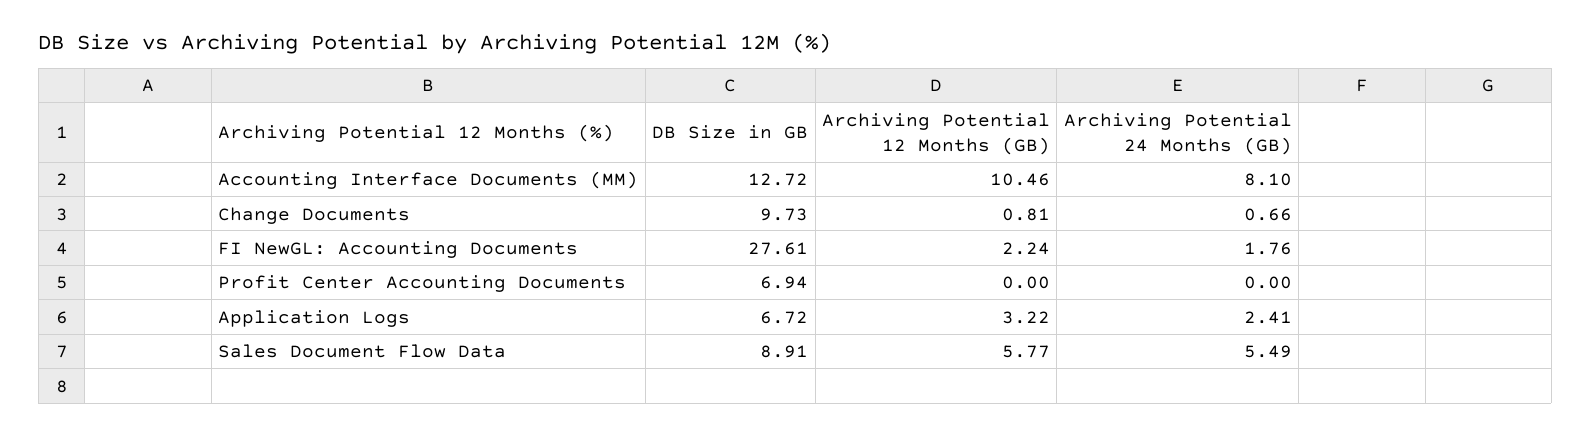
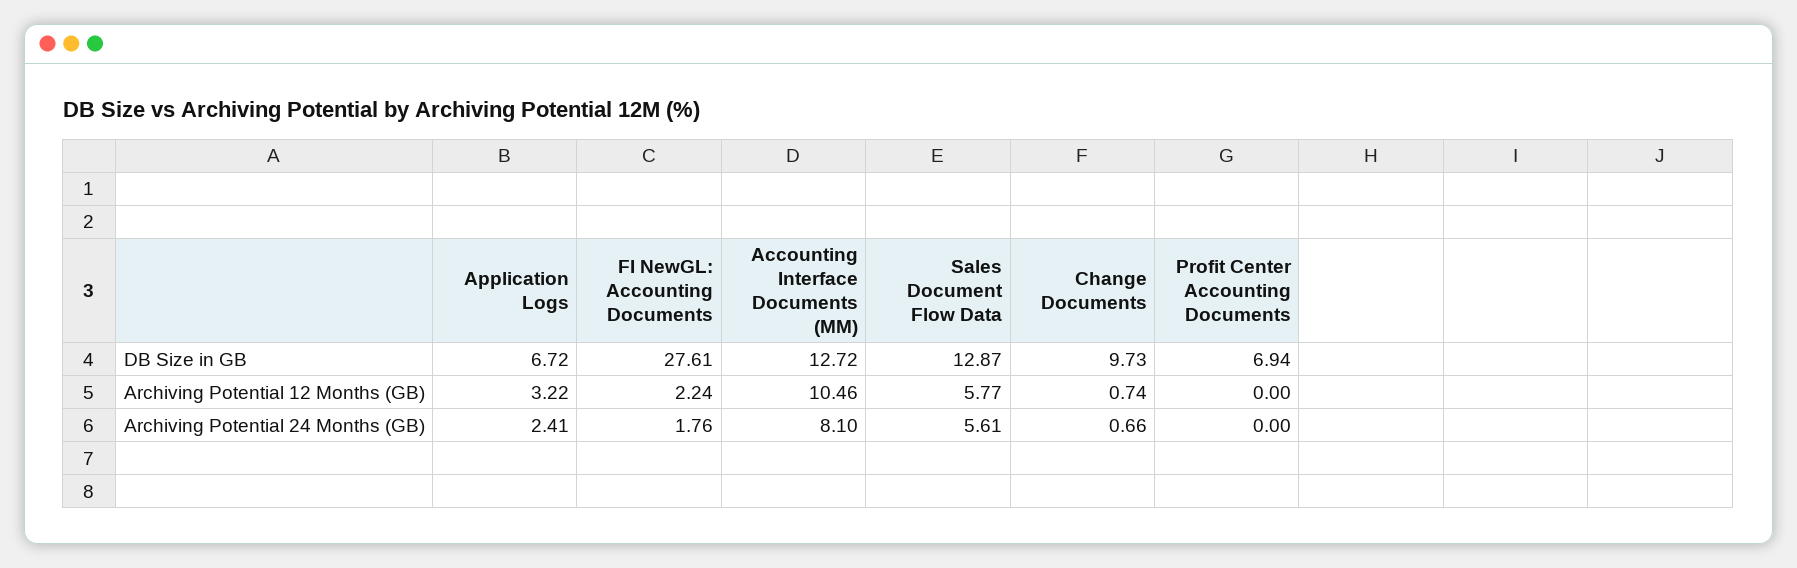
  {
    "DB Size in GB": {
      "Accounting Interface Documents (MM)": 12.72,
      "Change Documents": 9.73,
      "FI NewGL: Accounting Documents": 27.61,
      "Profit Center Accounting Documents": 6.94,
      "Application Logs": 6.72,
-     "Sales Document Flow Data": 8.91
+     "Sales Document Flow Data": 12.87
    },
    "Archiving Potential 12 Months (GB)": {
      "Accounting Interface Documents (MM)": 10.46,
-     "Change Documents": 0.81,
+     "Change Documents": 0.74,
      "FI NewGL: Accounting Documents": 2.24,
      "Profit Center Accounting Documents": 0,
      "Application Logs": 3.22,
      "Sales Document Flow Data": 5.77
    },
    "Archiving Potential 24 Months (GB)": {
      "Accounting Interface Documents (MM)": 8.1,
      "Change Documents": 0.66,
      "FI NewGL: Accounting Documents": 1.76,
      "Profit Center Accounting Documents": 0,
      "Application Logs": 2.41,
-     "Sales Document Flow Data": 5.49
+     "Sales Document Flow Data": 5.61
    }
  }

